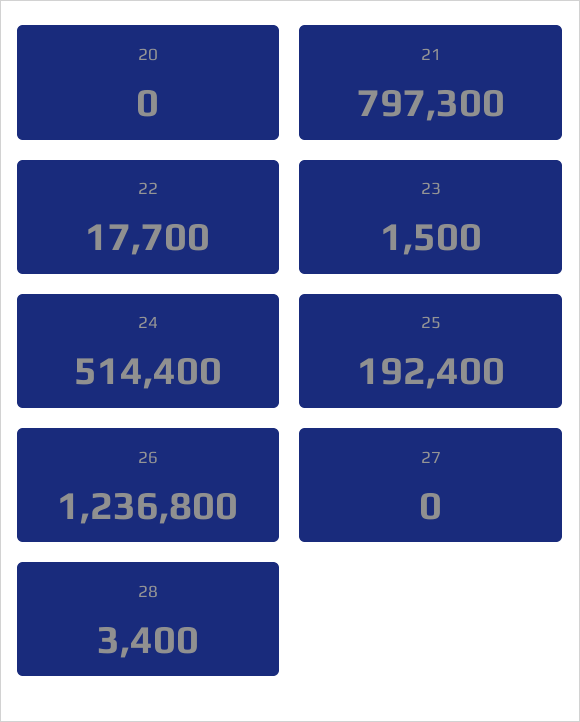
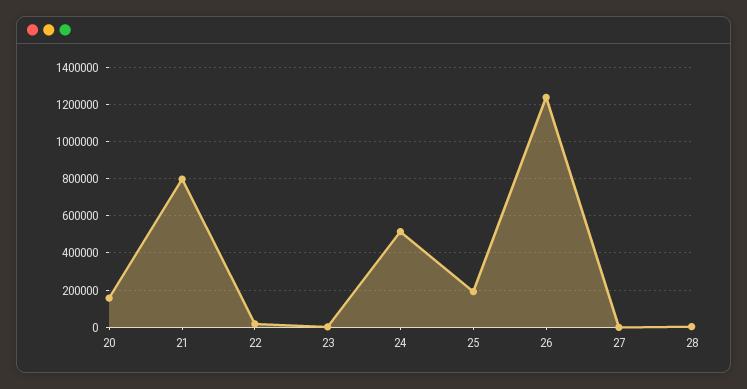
  {
-   "20": 0,
+   "20": 150000,
    "21": 797300,
    "22": 17700,
    "23": 1500,
    "24": 514400,
    "25": 192400,
    "26": 1236800,
    "27": 0,
    "28": 3400
  }

